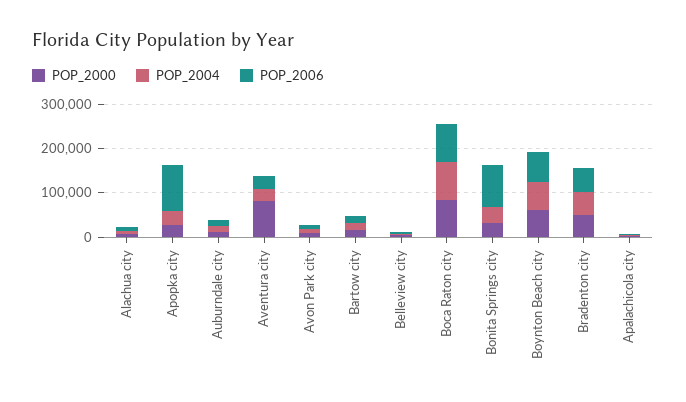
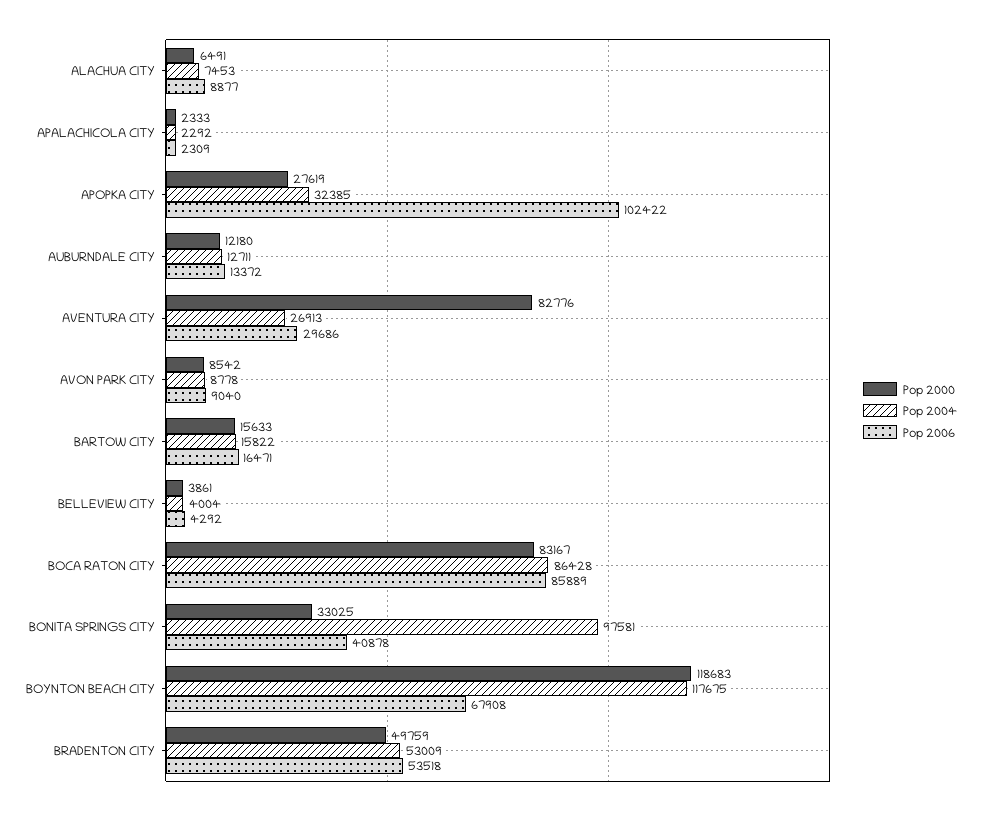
  {
    "POP_2000": {
      "Alachua city": 6491,
      "Apopka city": 27619,
      "Auburndale city": 12180,
      "Aventura city": 82776,
      "Avon Park city": 8542,
      "Bartow city": 15633,
      "Belleview city": 3861,
      "Boca Raton city": 83167,
      "Bonita Springs city": 33025,
-     "Boynton Beach city": 60000,
+     "Boynton Beach city": 118683,
      "Bradenton city": 49759,
      "Apalachicola city": 2333
    },
    "POP_2004": {
      "Alachua city": 7453,
      "Apopka city": 32385,
      "Auburndale city": 12711,
      "Aventura city": 26913,
      "Avon Park city": 8778,
      "Bartow city": 15822,
      "Belleview city": 4004,
      "Boca Raton city": 86428,
-     "Bonita Springs city": 40000,
+     "Bonita Springs city": 97581,
-     "Boynton Beach city": 60000,
+     "Boynton Beach city": 117675,
      "Bradenton city": 53009,
      "Apalachicola city": 2292
    },
    "POP_2006": {
      "Alachua city": 8877,
      "Apopka city": 102422,
      "Auburndale city": 13372,
      "Aventura city": 29686,
      "Avon Park city": 9040,
      "Bartow city": 16471,
      "Belleview city": 4292,
      "Boca Raton city": 85889,
-     "Bonita Springs city": 100000,
+     "Bonita Springs city": 40878,
      "Boynton Beach city": 67908,
      "Bradenton city": 53518,
      "Apalachicola city": 2309
    }
  }

